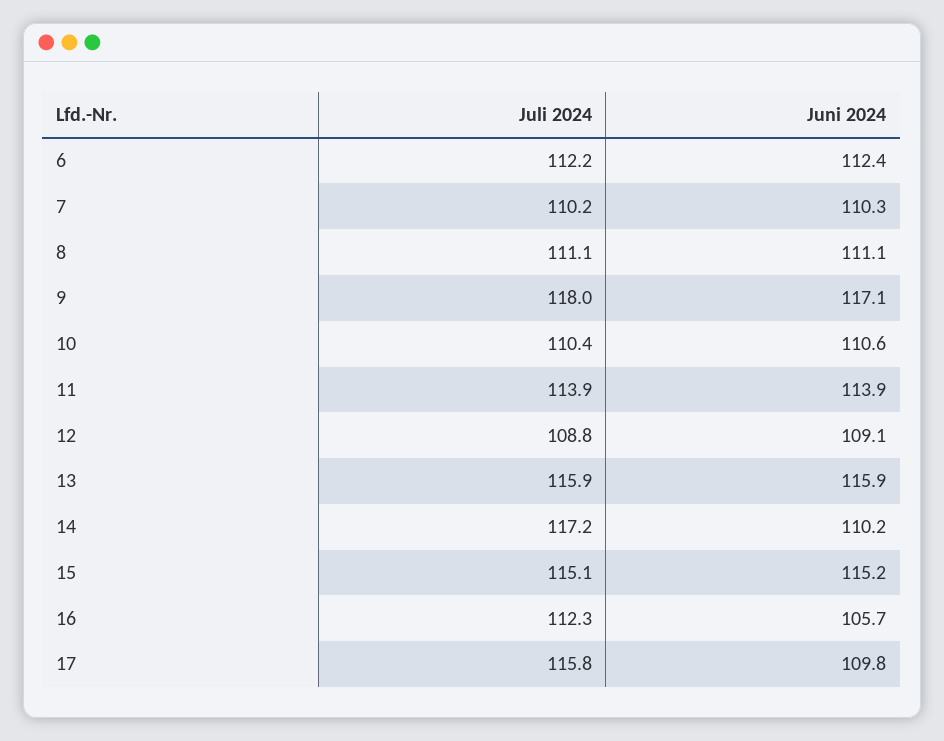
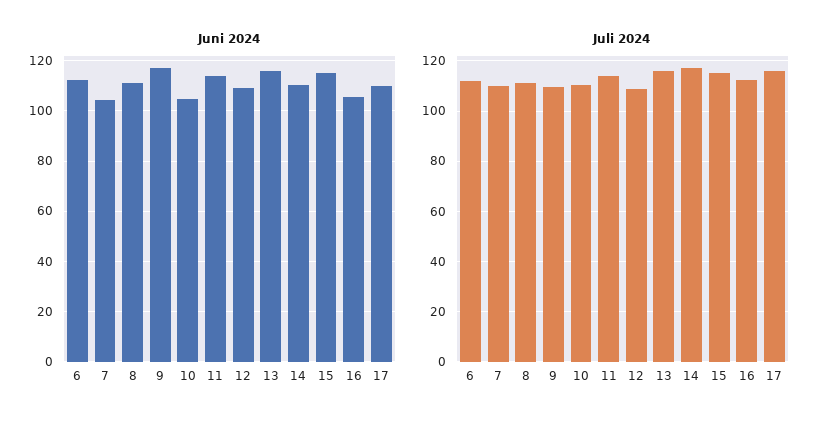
  {
    "Juli 2024": {
      "6": 112.2,
      "7": 110.2,
      "8": 111.1,
-     "9": 118,
+     "9": 110,
      "10": 110.4,
      "11": 113.9,
      "12": 108.8,
      "13": 115.9,
      "14": 117.2,
      "15": 115.1,
      "16": 112.3,
      "17": 115.8
    },
    "Juni 2024": {
      "6": 112.4,
-     "7": 110.3,
+     "7": 105,
      "8": 111.1,
      "9": 117.1,
-     "10": 110.6,
+     "10": 105,
      "11": 113.9,
      "12": 109.1,
      "13": 115.9,
      "14": 110.2,
      "15": 115.2,
      "16": 105.7,
      "17": 109.8
    }
  }

